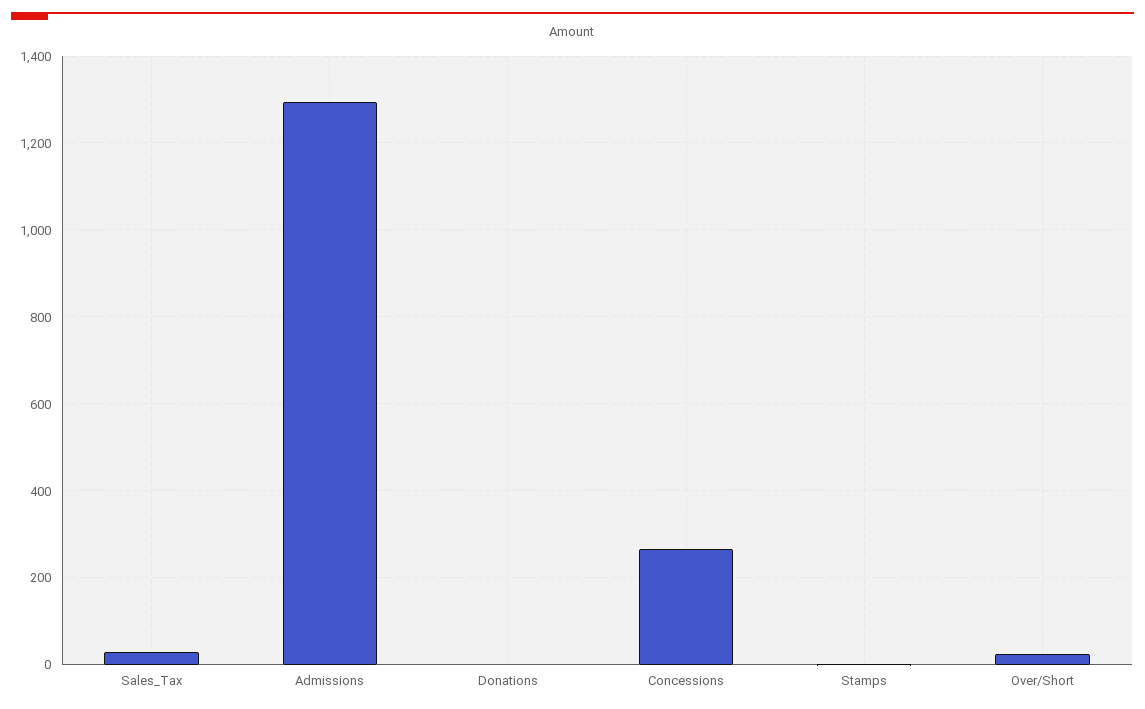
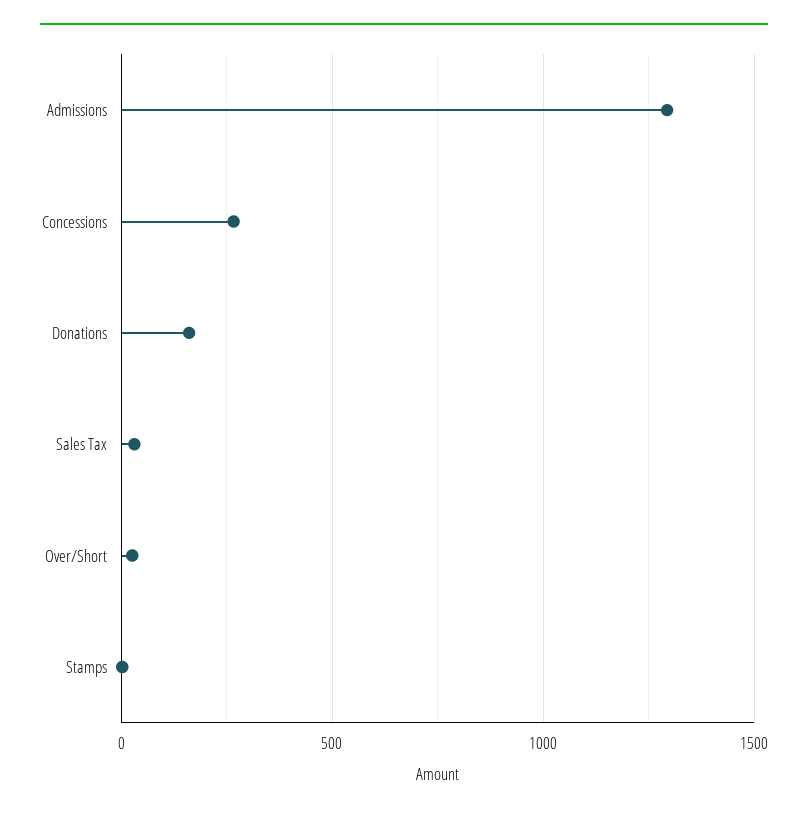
  {
    "Sales_Tax": 40,
    "Admissions": 1300,
-   "Donations": 0,
+   "Donations": 150,
    "Concessions": 260,
    "Stamps": 0,
    "Over/Short": 20
  }

